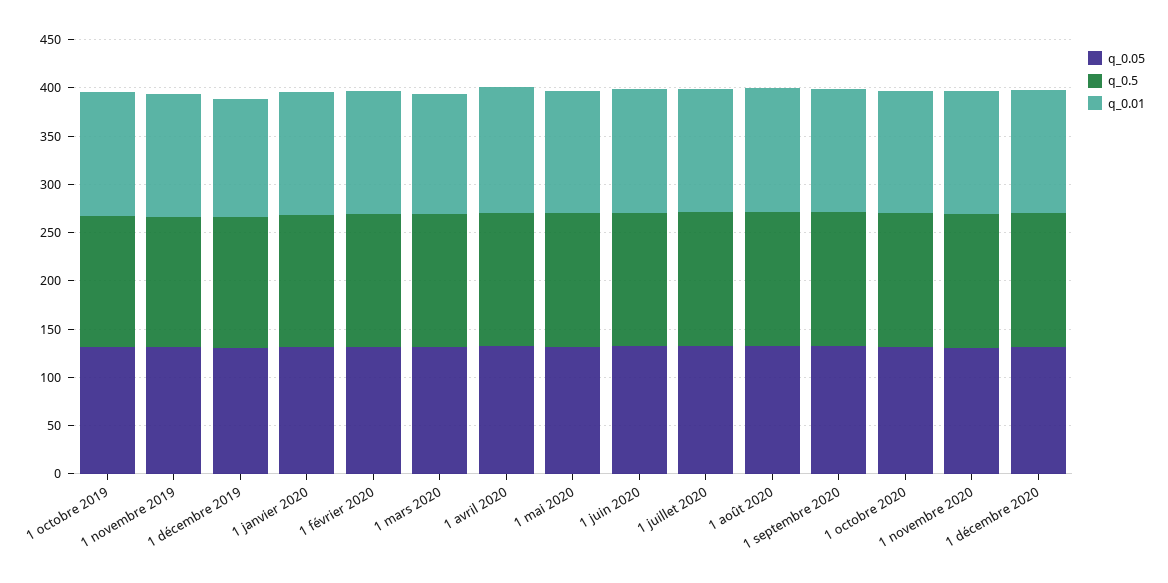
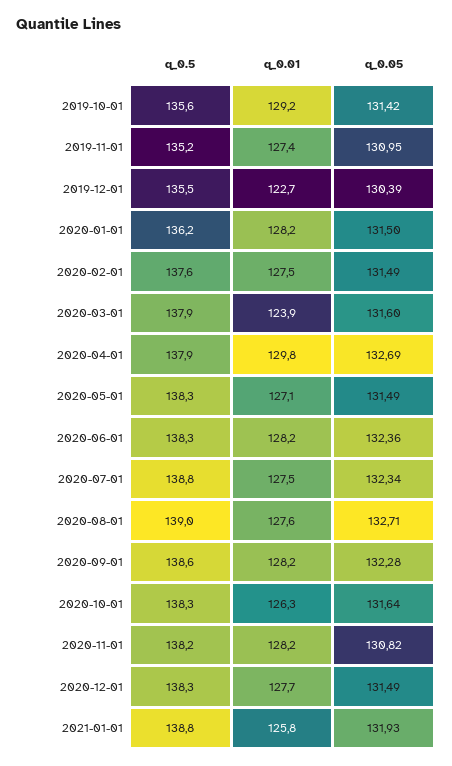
  {
    "q_0.05": {
      "1 octobre 2019": 131.42,
      "1 novembre 2019": 130.95,
      "1 décembre 2019": 130.39,
      "1 janvier 2020": 131.5,
      "1 février 2020": 131.49,
      "1 mars 2020": 131.6,
      "1 avril 2020": 132.69,
      "1 mai 2020": 131.49,
      "1 juin 2020": 132.36,
      "1 juillet 2020": 132.34,
      "1 août 2020": 132.71,
      "1 septembre 2020": 132.28,
      "1 octobre 2020": 131.64,
      "1 novembre 2020": 130.82,
-     "1 décembre 2020": 131.49
+     "1 décembre 2020": 131.49,
+     "2021-01-01": 131.93
    },
    "q_0.5": {
      "1 octobre 2019": 135.6,
      "1 novembre 2019": 135.2,
      "1 décembre 2019": 135.5,
      "1 janvier 2020": 136.2,
      "1 février 2020": 137.6,
      "1 mars 2020": 137.9,
      "1 avril 2020": 137.9,
      "1 mai 2020": 138.3,
      "1 juin 2020": 138.3,
      "1 juillet 2020": 138.8,
      "1 août 2020": 139,
      "1 septembre 2020": 138.6,
      "1 octobre 2020": 138.3,
      "1 novembre 2020": 138.2,
-     "1 décembre 2020": 138.3
+     "1 décembre 2020": 138.3,
+     "2021-01-01": 138.8
    },
    "q_0.01": {
      "1 octobre 2019": 129.2,
      "1 novembre 2019": 127.4,
      "1 décembre 2019": 122.7,
      "1 janvier 2020": 128.2,
      "1 février 2020": 127.5,
      "1 mars 2020": 123.9,
      "1 avril 2020": 129.8,
      "1 mai 2020": 127.1,
      "1 juin 2020": 128.2,
      "1 juillet 2020": 127.5,
      "1 août 2020": 127.6,
      "1 septembre 2020": 128.2,
      "1 octobre 2020": 126.3,
      "1 novembre 2020": 128.2,
-     "1 décembre 2020": 127.7
+     "1 décembre 2020": 127.7,
+     "2021-01-01": 125.8
    }
  }

